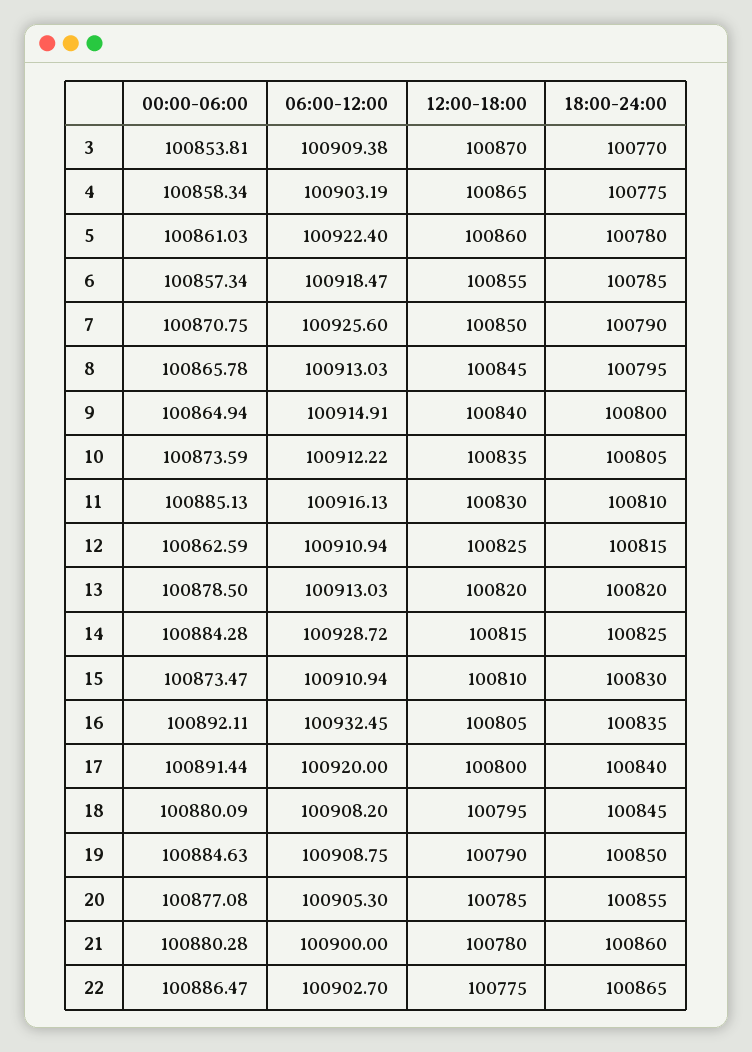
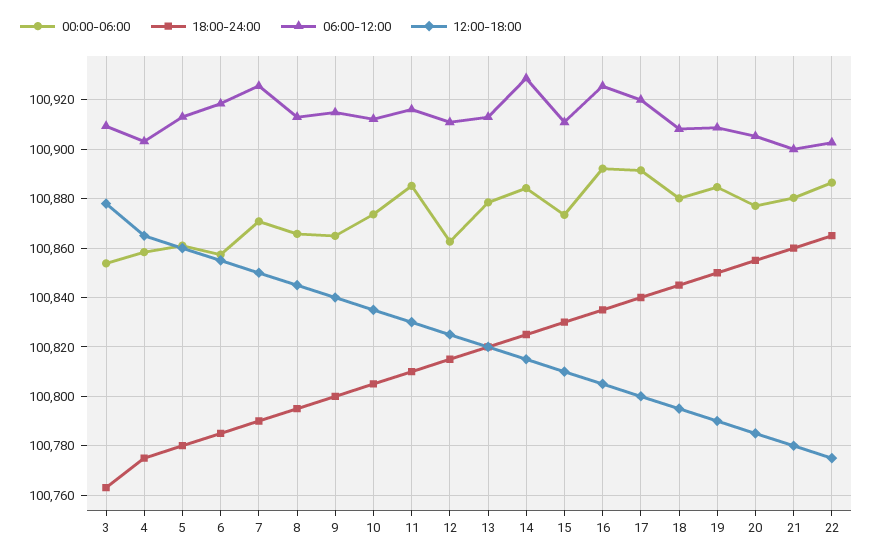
  {
    "00:00-06:00": {
      "3": 100853.81,
      "4": 100858.34,
      "5": 100861.03,
      "6": 100857.34,
      "7": 100870.75,
      "8": 100865.78,
      "9": 100864.94,
      "10": 100873.59,
      "11": 100885.13,
      "12": 100862.59,
      "13": 100878.5,
      "14": 100884.28,
      "15": 100873.47,
      "16": 100892.11,
      "17": 100891.44,
      "18": 100880.09,
      "19": 100884.63,
      "20": 100877.08,
      "21": 100880.28,
      "22": 100886.47
    },
    "06:00-12:00": {
      "3": 100909.38,
      "4": 100903.19,
-     "5": 100922.4,
+     "5": 100912.5,
      "6": 100918.47,
      "7": 100925.6,
      "8": 100913.03,
      "9": 100914.91,
      "10": 100912.22,
      "11": 100916.13,
      "12": 100910.94,
      "13": 100913.03,
      "14": 100928.72,
      "15": 100910.94,
-     "16": 100932.45,
+     "16": 100925,
      "17": 100920,
      "18": 100908.2,
      "19": 100908.75,
      "20": 100905.3,
      "21": 100900,
      "22": 100902.7
    },
    "12:00-18:00": {
-     "3": 100870,
+     "3": 100877.5,
      "4": 100865,
      "5": 100860,
      "6": 100855,
      "7": 100850,
      "8": 100845,
      "9": 100840,
      "10": 100835,
      "11": 100830,
      "12": 100825,
      "13": 100820,
      "14": 100815,
      "15": 100810,
      "16": 100805,
      "17": 100800,
      "18": 100795,
      "19": 100790,
      "20": 100785,
      "21": 100780,
      "22": 100775
    },
    "18:00-24:00": {
-     "3": 100770,
+     "3": 100762.5,
      "4": 100775,
      "5": 100780,
      "6": 100785,
      "7": 100790,
      "8": 100795,
      "9": 100800,
      "10": 100805,
      "11": 100810,
      "12": 100815,
      "13": 100820,
      "14": 100825,
      "15": 100830,
      "16": 100835,
      "17": 100840,
      "18": 100845,
      "19": 100850,
      "20": 100855,
      "21": 100860,
      "22": 100865
    }
  }

